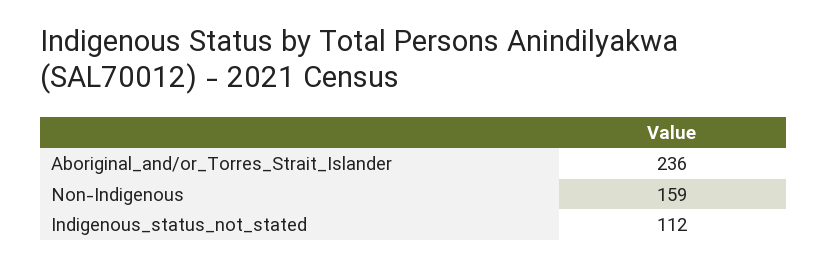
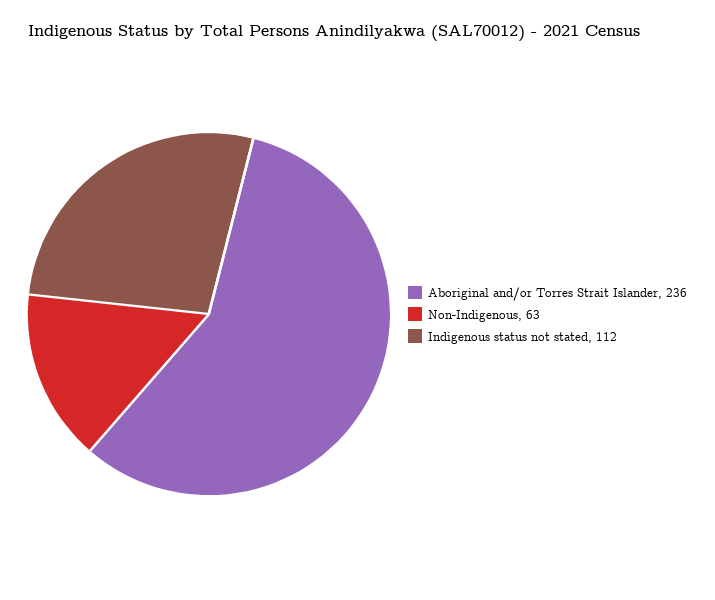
  {
    "Aboriginal_and/or_Torres_Strait_Islander": 236,
-   "Non-Indigenous": 159,
+   "Non-Indigenous": 63,
    "Indigenous_status_not_stated": 112
  }

